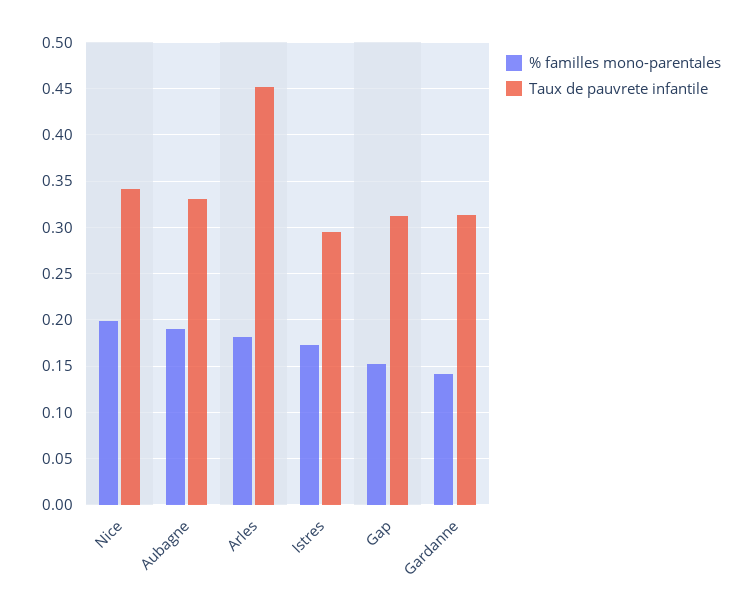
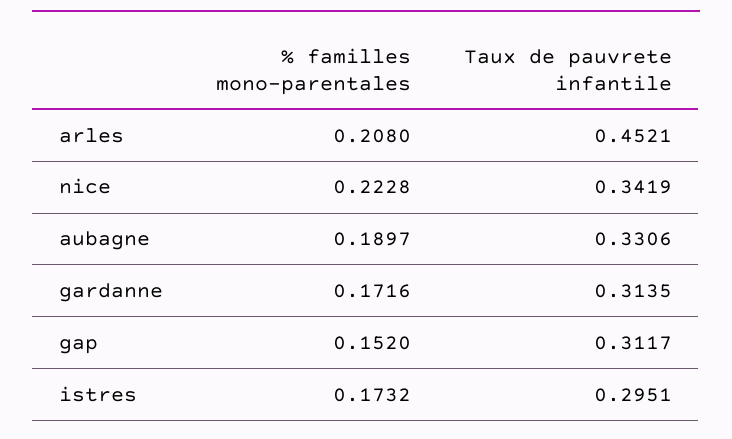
  {
    "% familles mono-parentales": {
-     "Nice": 0.2,
+     "Nice": 0.2228,
      "Aubagne": 0.1897,
-     "Arles": 0.18,
+     "Arles": 0.208,
      "Istres": 0.1732,
      "Gap": 0.152,
-     "Gardanne": 0.14
+     "Gardanne": 0.1716
    },
    "Taux de pauvrete infantile": {
      "Nice": 0.3419,
      "Aubagne": 0.3306,
      "Arles": 0.4521,
      "Istres": 0.2951,
      "Gap": 0.3117,
      "Gardanne": 0.3135
    }
  }

